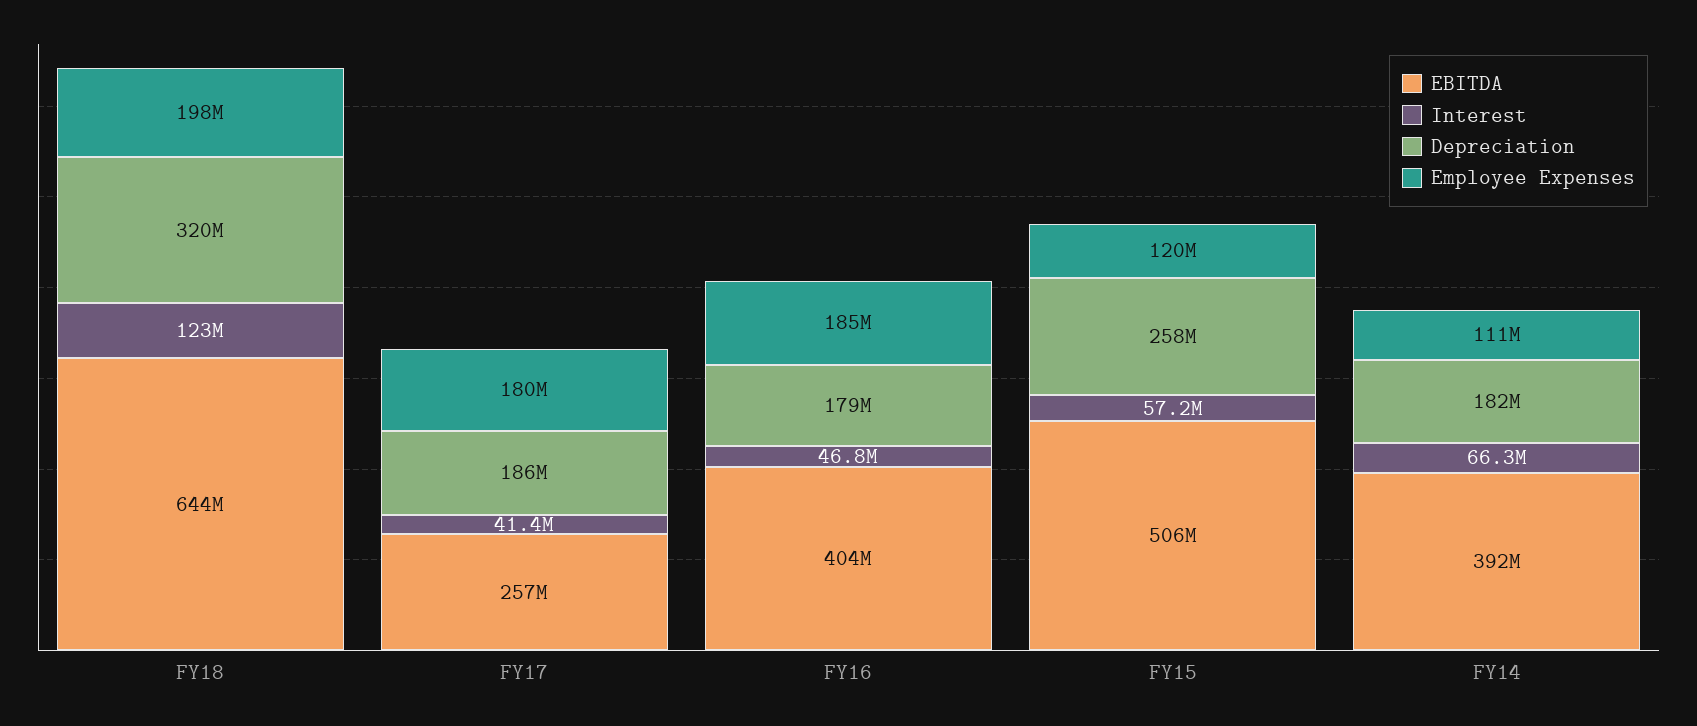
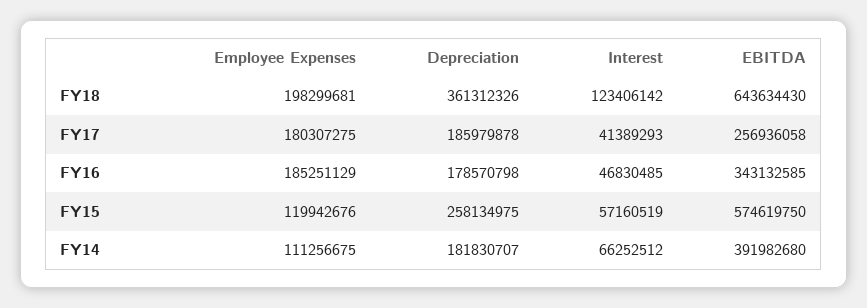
  {
    "EBITDA": {
      "FY18": 643634430,
      "FY17": 256936058,
-     "FY16": 404000000,
+     "FY16": 343132585,
-     "FY15": 506000000,
+     "FY15": 574619750,
      "FY14": 391982680
    },
    "Interest": {
      "FY18": 123406142,
      "FY17": 41389293,
      "FY16": 46830485,
      "FY15": 57160519,
      "FY14": 66252512
    },
    "Depreciation": {
-     "FY18": 320000000,
+     "FY18": 361312326,
      "FY17": 185979878,
      "FY16": 178570798,
      "FY15": 258134975,
      "FY14": 181830707
    },
    "Employee Expenses": {
      "FY18": 198299681,
      "FY17": 180307275,
      "FY16": 185251129,
      "FY15": 119942676,
      "FY14": 111256675
    }
  }

